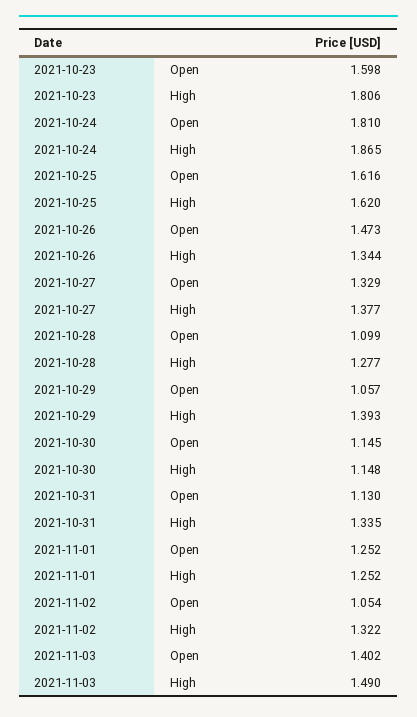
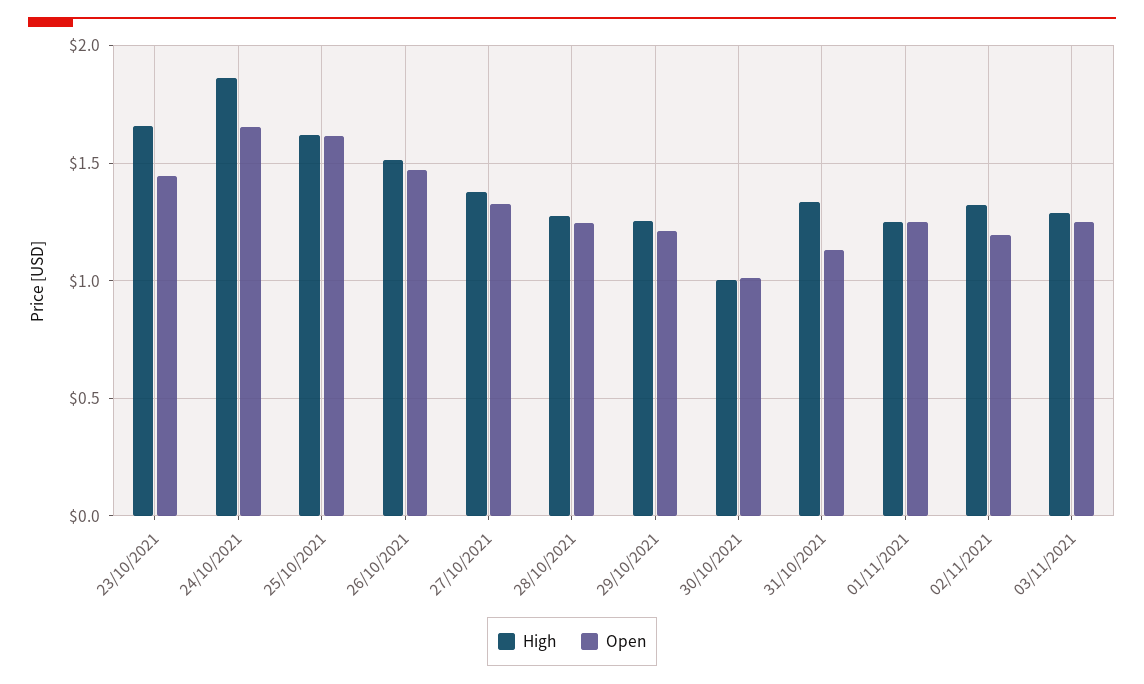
  {
    "Open": {
-     "2021-10-23": 1.598,
+     "2021-10-23": 1.45,
-     "2021-10-24": 1.81,
+     "2021-10-24": 1.65,
      "2021-10-25": 1.616,
      "2021-10-26": 1.473,
      "2021-10-27": 1.329,
-     "2021-10-28": 1.099,
+     "2021-10-28": 1.25,
-     "2021-10-29": 1.057,
+     "2021-10-29": 1.2,
-     "2021-10-30": 1.145,
+     "2021-10-30": 1,
      "2021-10-31": 1.13,
      "2021-11-01": 1.252,
-     "2021-11-02": 1.054,
+     "2021-11-02": 1.2,
-     "2021-11-03": 1.402
+     "2021-11-03": 1.25
    },
    "High": {
-     "2021-10-23": 1.806,
+     "2021-10-23": 1.65,
      "2021-10-24": 1.865,
      "2021-10-25": 1.62,
-     "2021-10-26": 1.344,
+     "2021-10-26": 1.5,
      "2021-10-27": 1.377,
      "2021-10-28": 1.277,
-     "2021-10-29": 1.393,
+     "2021-10-29": 1.25,
-     "2021-10-30": 1.148,
+     "2021-10-30": 1,
      "2021-10-31": 1.335,
      "2021-11-01": 1.252,
      "2021-11-02": 1.322,
-     "2021-11-03": 1.49
+     "2021-11-03": 1.3
    }
  }

